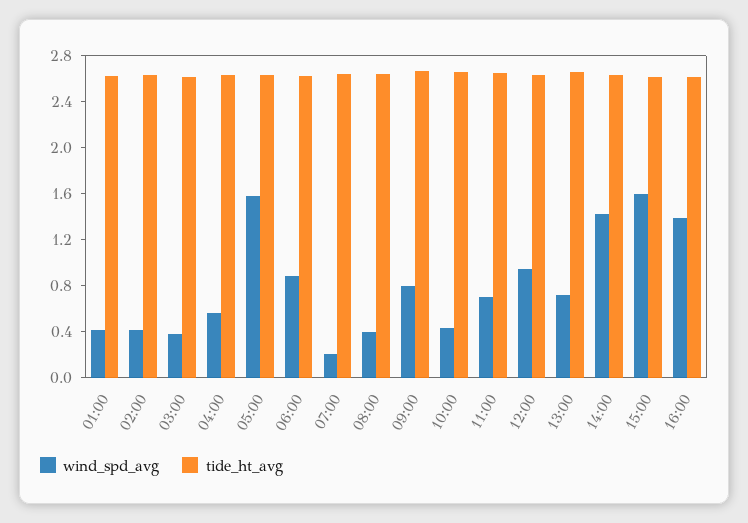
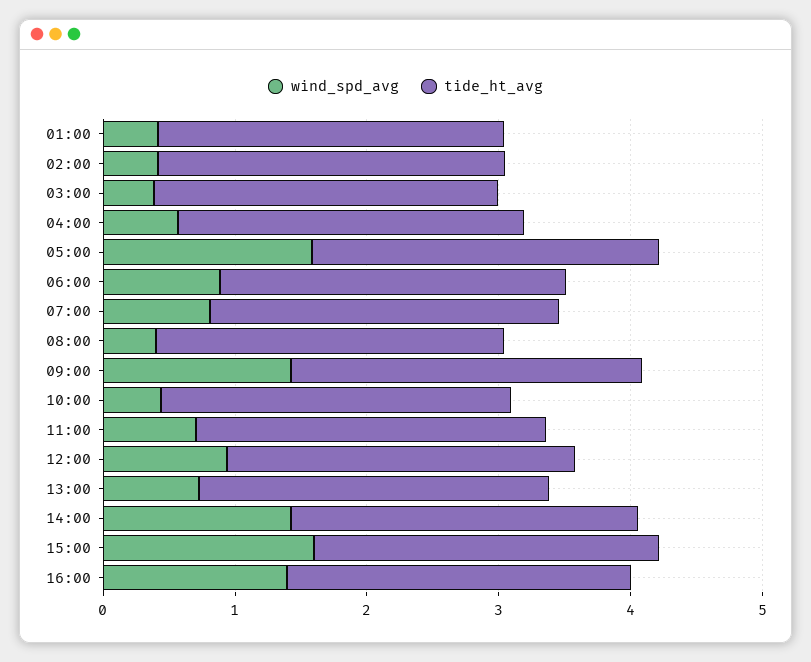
  {
    "wind_spd_avg": {
      "01:00": 0.4,
      "02:00": 0.4,
      "03:00": 0.4,
      "04:00": 0.6,
      "05:00": 1.6,
      "06:00": 0.9,
-     "07:00": 0.2,
+     "07:00": 0.8,
      "08:00": 0.4,
-     "09:00": 0.8,
+     "09:00": 1.4,
      "10:00": 0.4,
      "11:00": 0.7,
      "12:00": 0.9,
      "13:00": 0.7,
      "14:00": 1.4,
      "15:00": 1.6,
      "16:00": 1.4
    },
    "tide_ht_avg": {
      "01:00": 2.6,
      "02:00": 2.6,
      "03:00": 2.6,
      "04:00": 2.6,
      "05:00": 2.6,
      "06:00": 2.6,
      "07:00": 2.6,
      "08:00": 2.6,
      "09:00": 2.7,
      "10:00": 2.7,
      "11:00": 2.7,
      "12:00": 2.6,
      "13:00": 2.7,
      "14:00": 2.6,
      "15:00": 2.6,
      "16:00": 2.6
    }
  }

